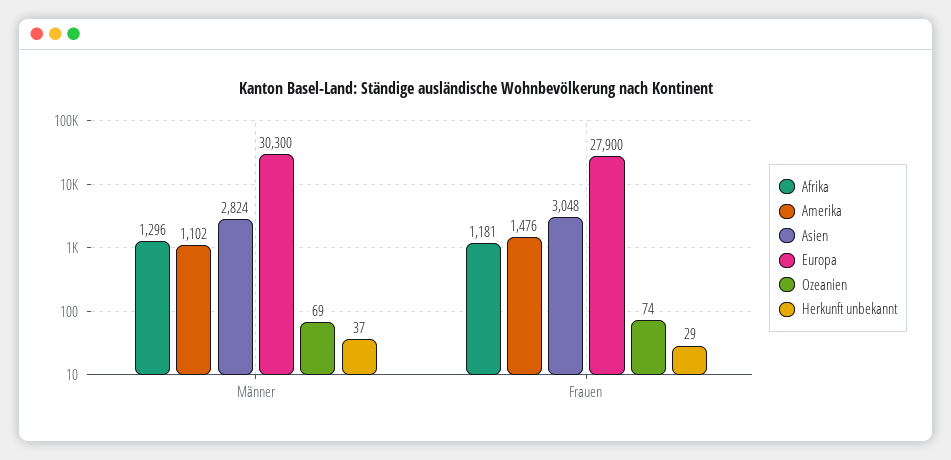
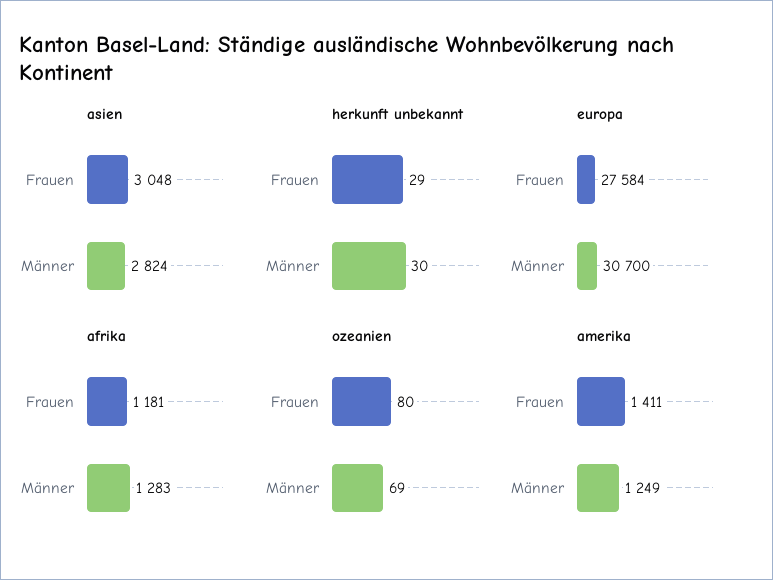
  {
    "Afrika": {
-     "Männer": 1296,
+     "Männer": 1283,
      "Frauen": 1181
    },
    "Amerika": {
-     "Männer": 1102,
+     "Männer": 1249,
-     "Frauen": 1476
+     "Frauen": 1411
    },
    "Asien": {
      "Männer": 2824,
      "Frauen": 3048
    },
    "Europa": {
-     "Männer": 30300,
+     "Männer": 30700,
-     "Frauen": 27900
+     "Frauen": 27584
    },
    "Ozeanien": {
      "Männer": 69,
-     "Frauen": 74
+     "Frauen": 80
    },
    "Herkunft unbekannt": {
-     "Männer": 37,
+     "Männer": 30,
      "Frauen": 29
    }
  }

